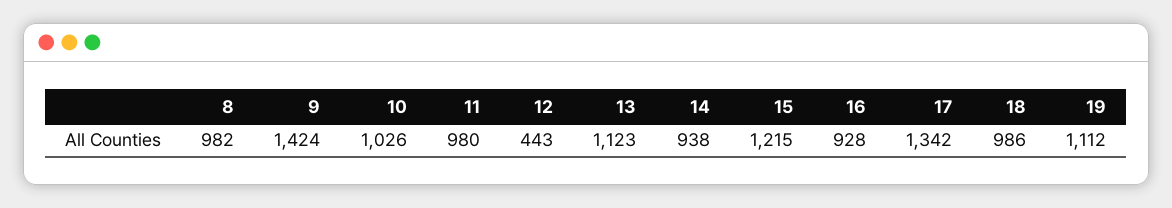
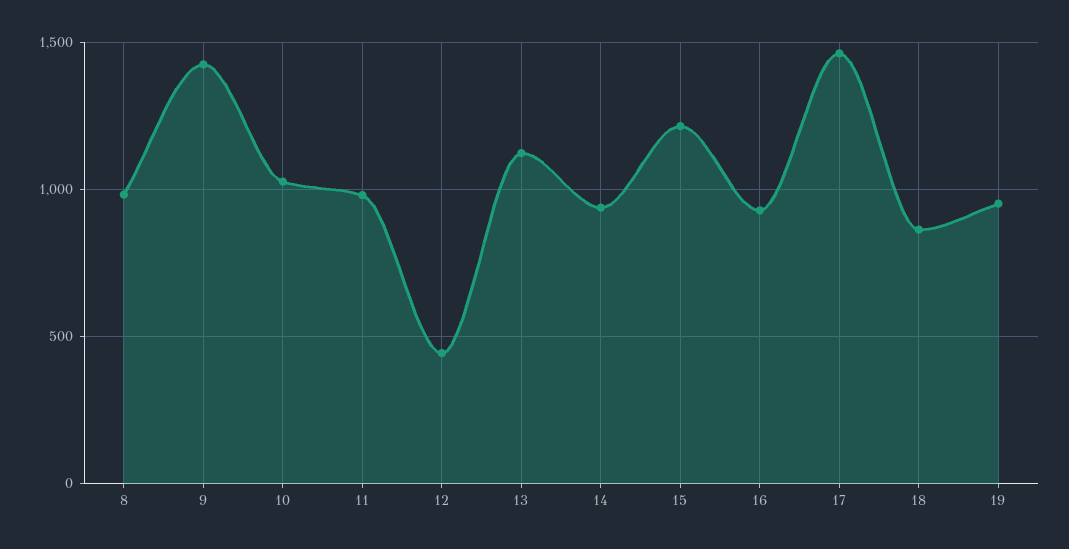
  {
    "8": 982,
    "9": 1424,
    "10": 1026,
    "11": 980,
    "12": 443,
    "13": 1123,
    "14": 938,
    "15": 1215,
    "16": 928,
-   "17": 1342,
+   "17": 1450,
-   "18": 986,
+   "18": 850,
-   "19": 1112
+   "19": 950
  }

